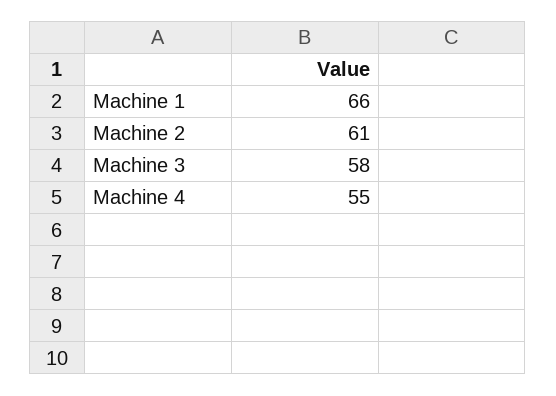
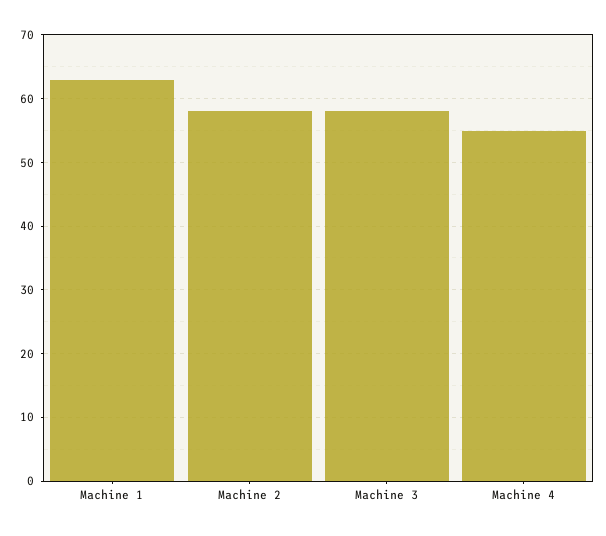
  {
-   "Machine 1": 66,
+   "Machine 1": 63,
-   "Machine 2": 61,
+   "Machine 2": 58,
    "Machine 3": 58,
    "Machine 4": 55
  }

